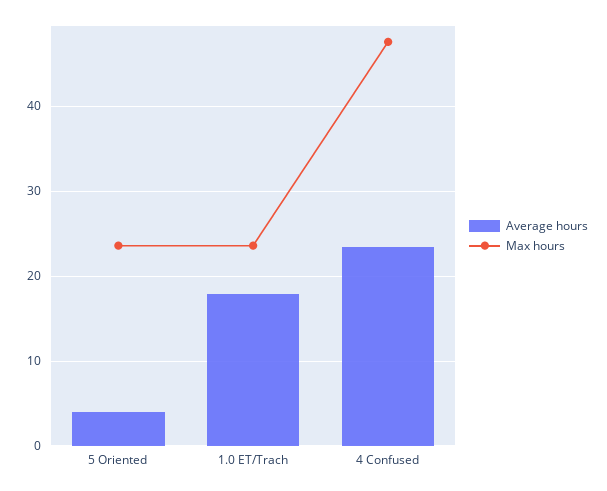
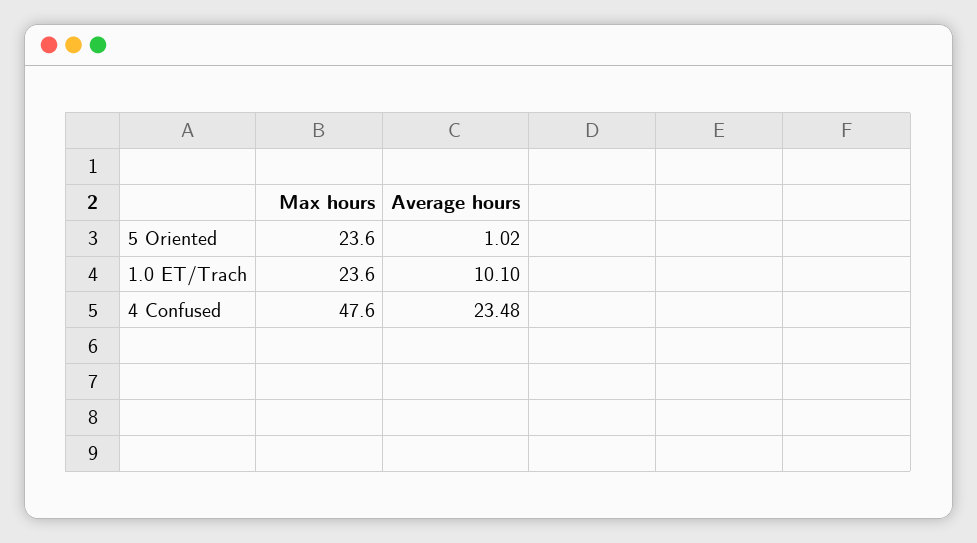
  {
    "Average hours": {
-     "5 Oriented": 4,
+     "5 Oriented": 1.02,
-     "1.0 ET/Trach": 18,
+     "1.0 ET/Trach": 10.1,
      "4 Confused": 23.48
    },
    "Max hours": {
      "5 Oriented": 23.6,
      "1.0 ET/Trach": 23.6,
      "4 Confused": 47.6
    }
  }

